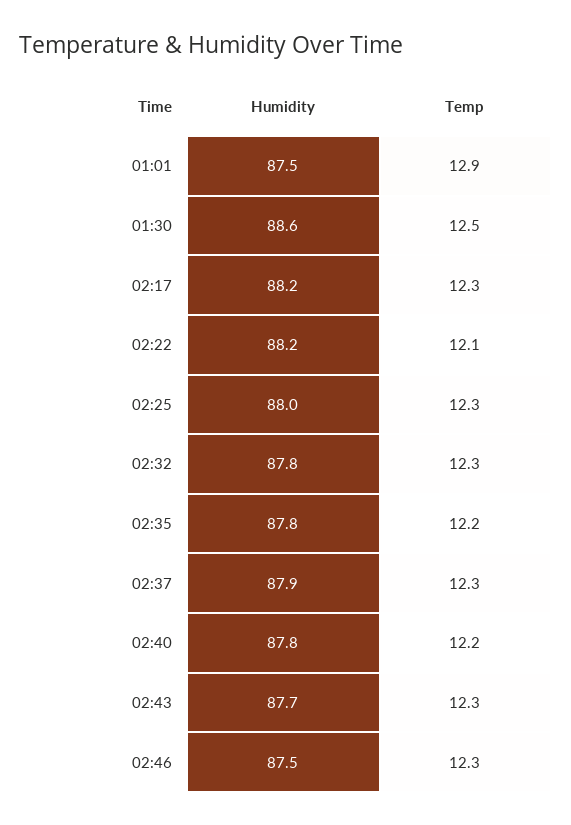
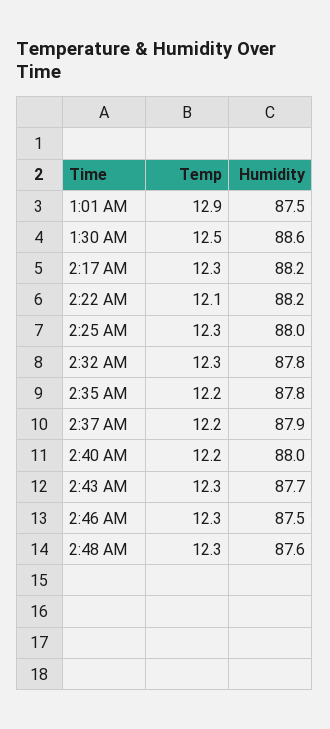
  {
    "Humidity": {
      "01:01": 87.5,
      "01:30": 88.6,
      "02:17": 88.2,
      "02:22": 88.2,
      "02:25": 88,
      "02:32": 87.8,
      "02:35": 87.8,
      "02:37": 87.9,
-     "02:40": 87.8,
+     "02:40": 88,
      "02:43": 87.7,
-     "02:46": 87.5
+     "02:46": 87.5,
+     "2:48 AM": 87.6
    },
    "Temp": {
      "01:01": 12.9,
      "01:30": 12.5,
      "02:17": 12.3,
      "02:22": 12.1,
      "02:25": 12.3,
      "02:32": 12.3,
      "02:35": 12.2,
-     "02:37": 12.3,
+     "02:37": 12.2,
      "02:40": 12.2,
      "02:43": 12.3,
-     "02:46": 12.3
+     "02:46": 12.3,
+     "2:48 AM": 12.3
    }
  }

